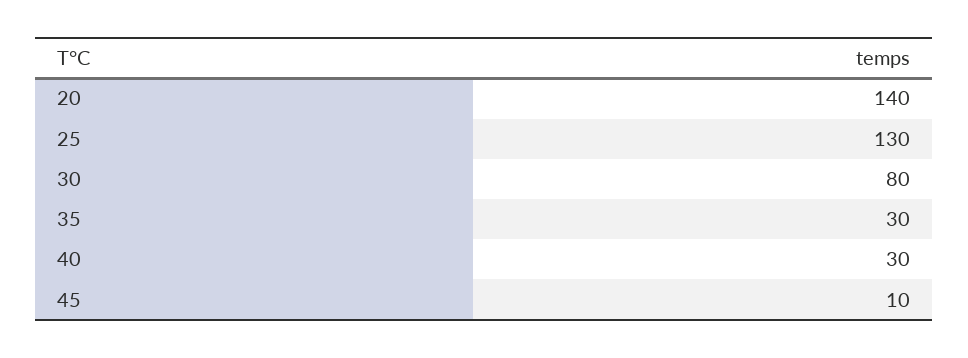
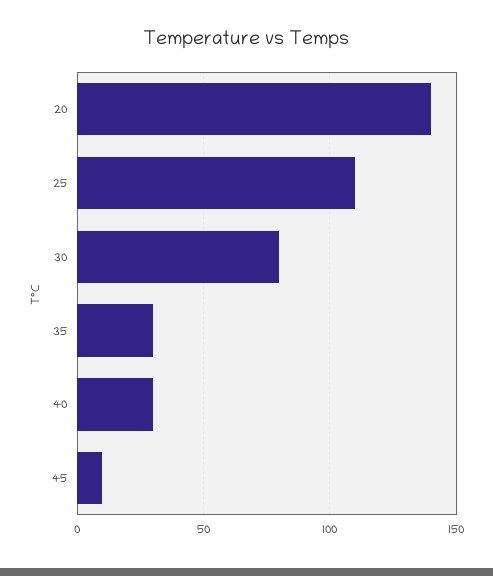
  {
    "20": 140,
-   "25": 130,
+   "25": 110,
    "30": 80,
    "35": 30,
    "40": 30,
    "45": 10
  }

